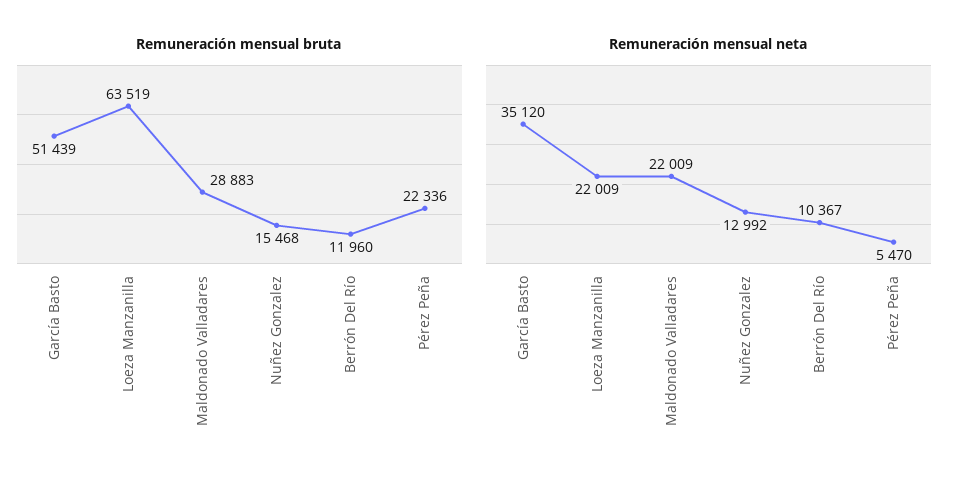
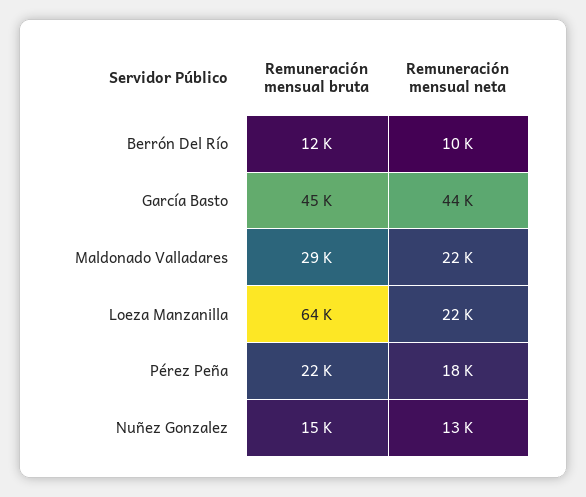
  {
    "Remuneración mensual bruta": {
-     "García Basto": 51439,
+     "García Basto": 45000,
      "Loeza Manzanilla": 63519,
      "Maldonado Valladares": 28883,
      "Nuñez Gonzalez": 15468,
      "Berrón Del Río": 11960,
      "Pérez Peña": 22336
    },
    "Remuneración mensual neta": {
-     "García Basto": 35120,
+     "García Basto": 44000,
      "Loeza Manzanilla": 22009,
      "Maldonado Valladares": 22009,
      "Nuñez Gonzalez": 12992,
      "Berrón Del Río": 10367,
-     "Pérez Peña": 5470
+     "Pérez Peña": 18000
    }
  }

